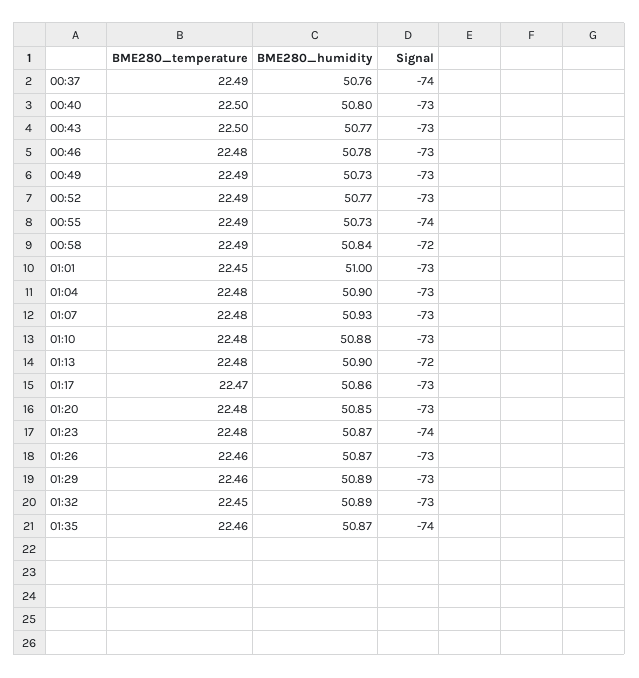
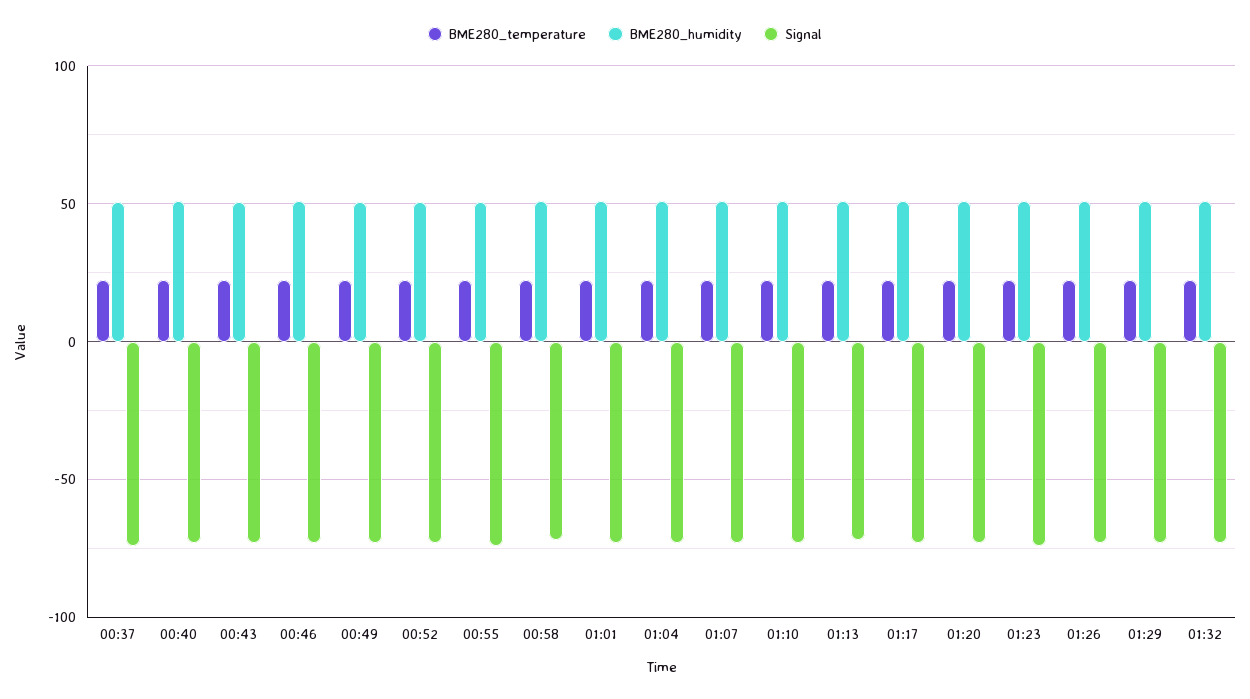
  {
    "BME280_temperature": {
      "00:37": 22.49,
      "00:40": 22.5,
      "00:43": 22.5,
      "00:46": 22.48,
      "00:49": 22.49,
      "00:52": 22.49,
      "00:55": 22.49,
      "00:58": 22.49,
      "01:01": 22.45,
      "01:04": 22.48,
      "01:07": 22.48,
      "01:10": 22.48,
      "01:13": 22.48,
      "01:17": 22.47,
      "01:20": 22.48,
      "01:23": 22.48,
      "01:26": 22.46,
      "01:29": 22.46,
-     "01:32": 22.45,
+     "01:32": 22.45
-     "01:35": 22.46
    },
    "BME280_humidity": {
      "00:37": 50.76,
      "00:40": 50.8,
      "00:43": 50.77,
      "00:46": 50.78,
      "00:49": 50.73,
      "00:52": 50.77,
      "00:55": 50.73,
      "00:58": 50.84,
      "01:01": 51,
      "01:04": 50.9,
      "01:07": 50.93,
      "01:10": 50.88,
      "01:13": 50.9,
      "01:17": 50.86,
      "01:20": 50.85,
      "01:23": 50.87,
      "01:26": 50.87,
      "01:29": 50.89,
-     "01:32": 50.89,
+     "01:32": 50.89
-     "01:35": 50.87
    },
    "Signal": {
      "00:37": -74,
      "00:40": -73,
      "00:43": -73,
      "00:46": -73,
      "00:49": -73,
      "00:52": -73,
      "00:55": -74,
      "00:58": -72,
      "01:01": -73,
      "01:04": -73,
      "01:07": -73,
      "01:10": -73,
      "01:13": -72,
      "01:17": -73,
      "01:20": -73,
      "01:23": -74,
      "01:26": -73,
      "01:29": -73,
-     "01:32": -73,
+     "01:32": -73
-     "01:35": -74
    }
  }

